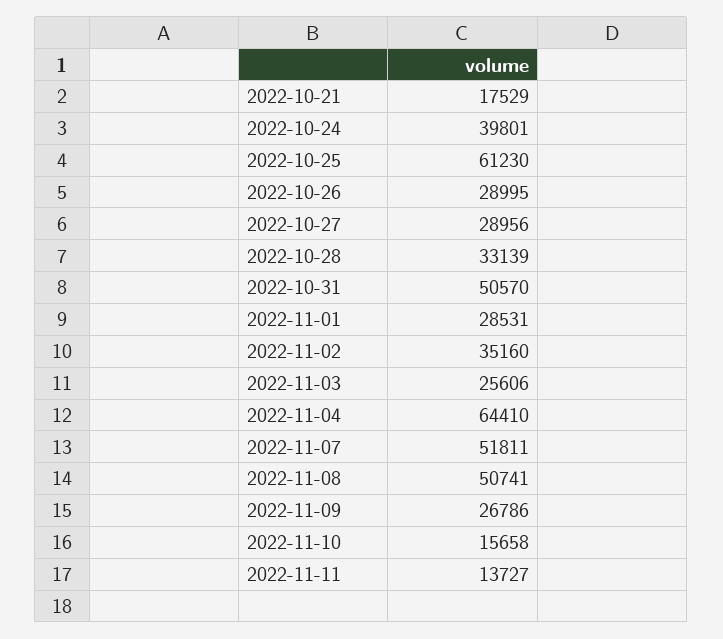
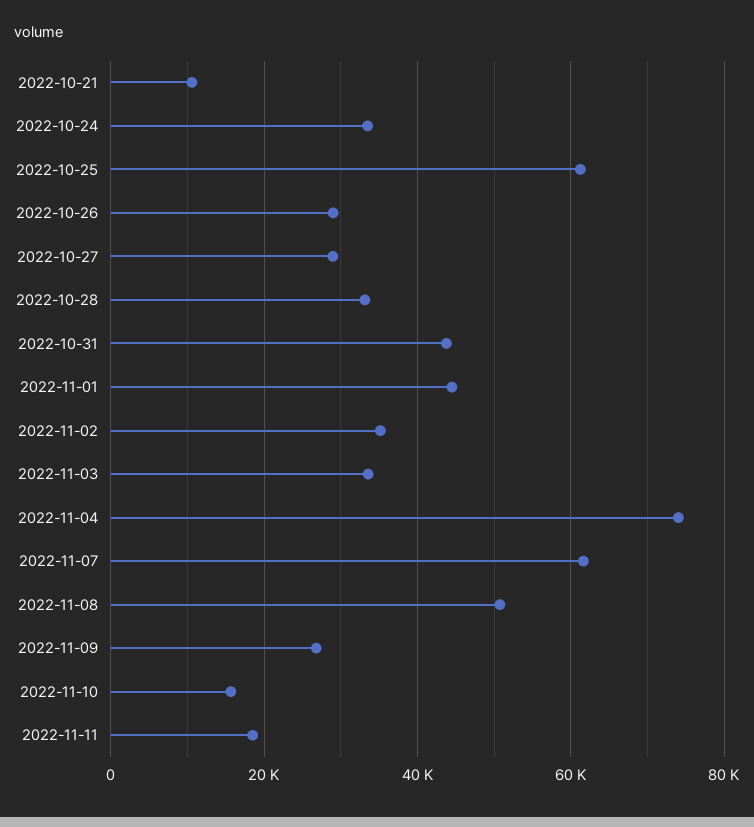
  {
-   "2022-10-21": 17529,
+   "2022-10-21": 10000,
-   "2022-10-24": 39801,
+   "2022-10-24": 34000,
    "2022-10-25": 61230,
    "2022-10-26": 28995,
    "2022-10-27": 28956,
    "2022-10-28": 33139,
-   "2022-10-31": 50570,
+   "2022-10-31": 44000,
-   "2022-11-01": 28531,
+   "2022-11-01": 44000,
    "2022-11-02": 35160,
-   "2022-11-03": 25606,
+   "2022-11-03": 34000,
-   "2022-11-04": 64410,
+   "2022-11-04": 74000,
-   "2022-11-07": 51811,
+   "2022-11-07": 62000,
    "2022-11-08": 50741,
    "2022-11-09": 26786,
    "2022-11-10": 15658,
-   "2022-11-11": 13727
+   "2022-11-11": 18000
  }

